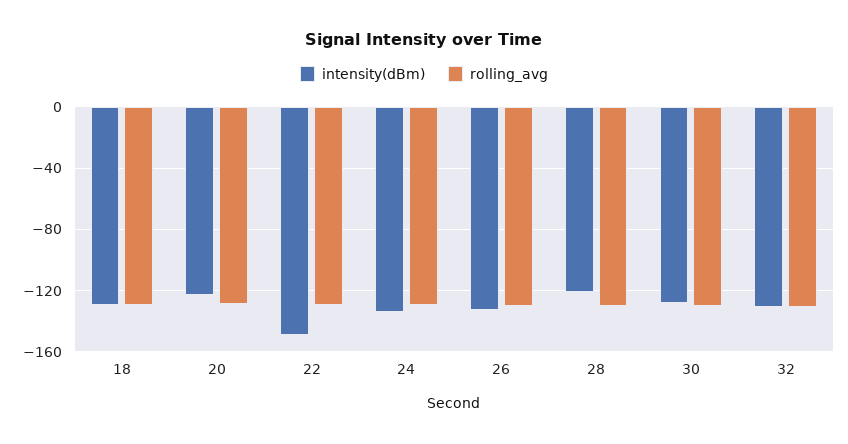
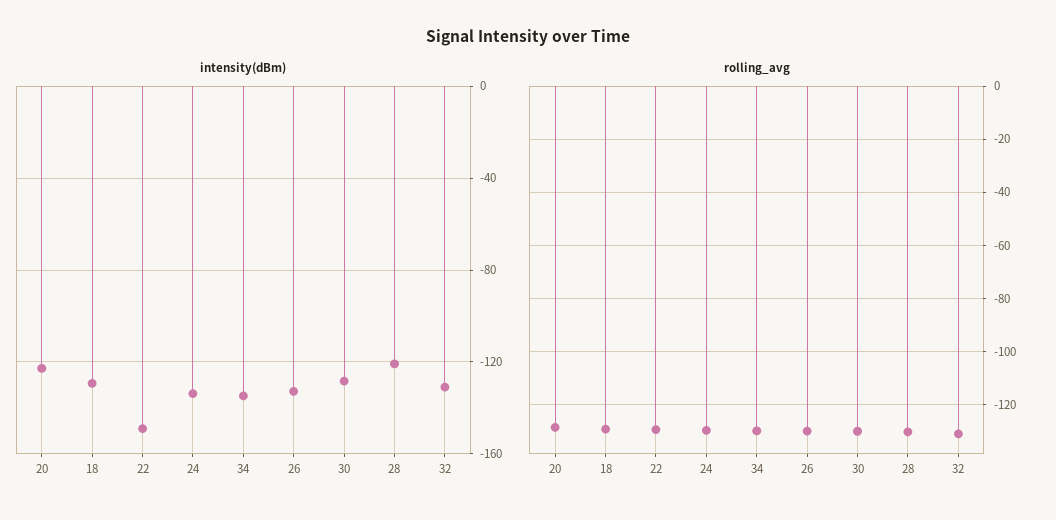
  {
    "intensity(dBm)": {
      "18": -130,
      "20": -125,
      "22": -150,
      "24": -135,
      "26": -135,
      "28": -120,
      "30": -130,
-     "32": -130
+     "32": -130,
+     "34": -135
    },
    "rolling_avg": {
      "18": -130,
      "20": -127.5,
      "22": -130,
      "24": -130,
      "26": -130,
      "28": -130,
      "30": -130,
-     "32": -130
+     "32": -130,
+     "34": -130
    }
  }

